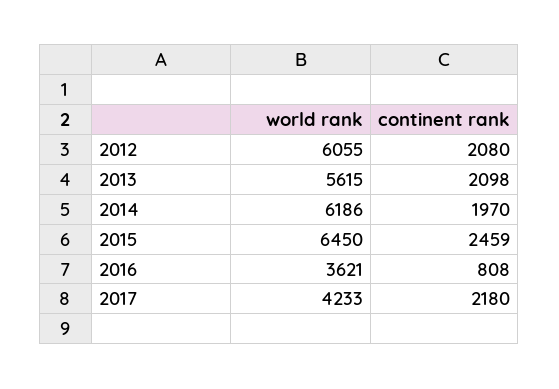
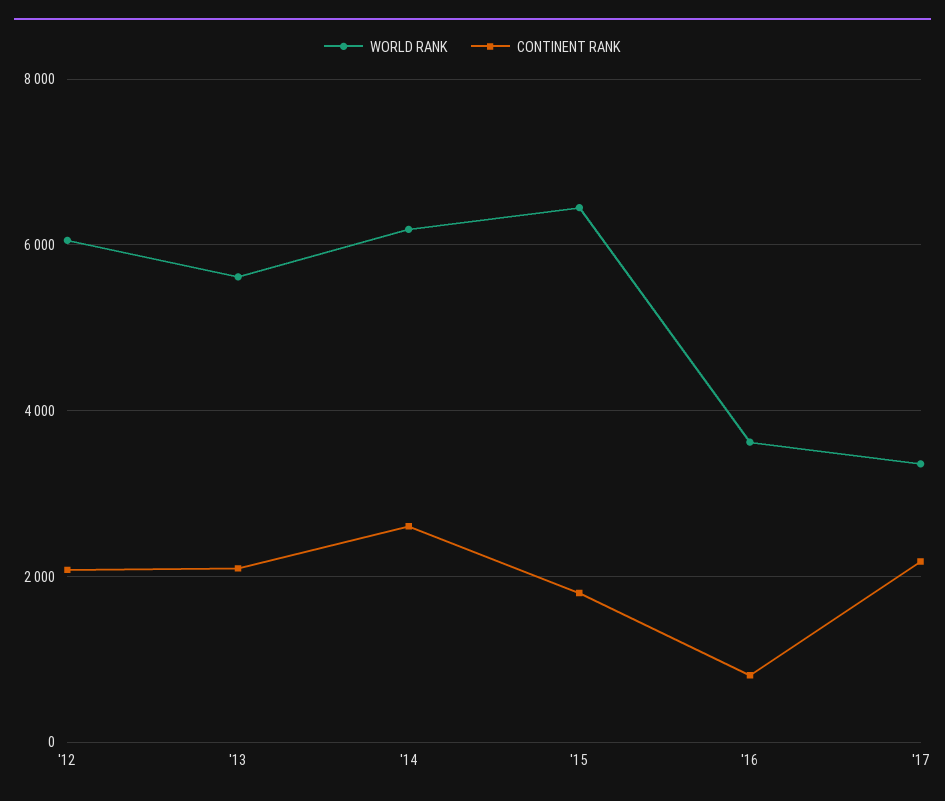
  {
    "world rank": {
      "2012": 6055,
      "2013": 5615,
      "2014": 6186,
      "2015": 6450,
      "2016": 3621,
-     "2017": 4233
+     "2017": 3400
    },
    "continent rank": {
      "2012": 2080,
      "2013": 2098,
-     "2014": 1970,
+     "2014": 2600,
-     "2015": 2459,
+     "2015": 1800,
      "2016": 808,
      "2017": 2180
    }
  }

